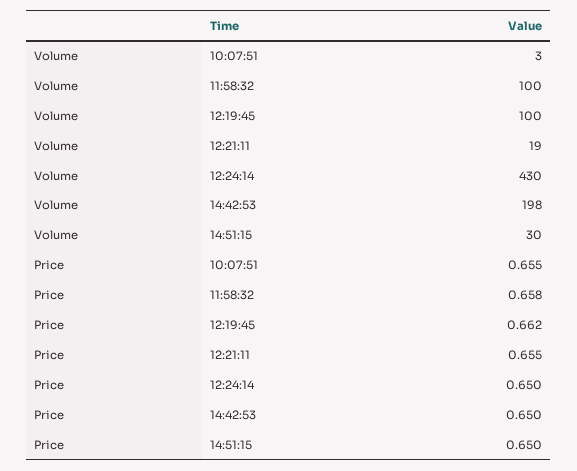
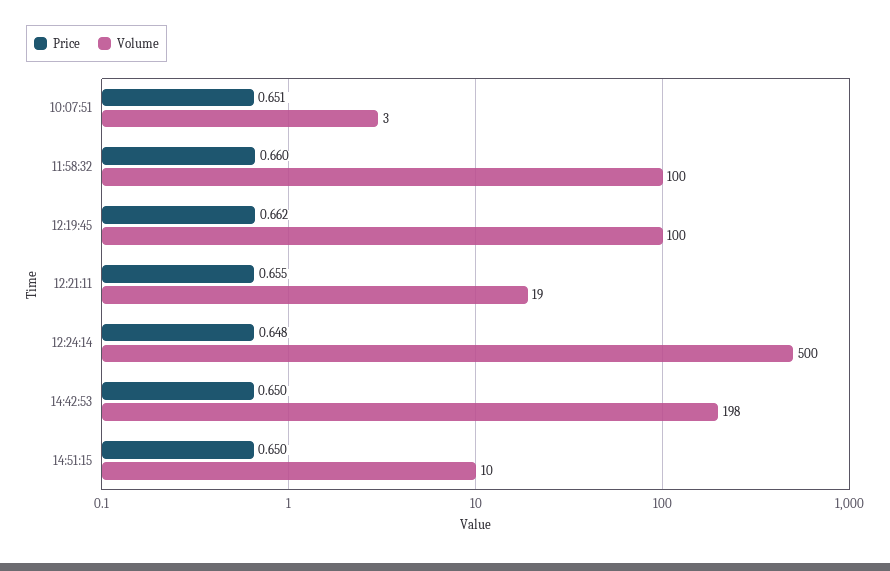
  {
    "Volume": {
      "10:07:51": 3,
      "11:58:32": 100,
      "12:19:45": 100,
      "12:21:11": 19,
-     "12:24:14": 430,
+     "12:24:14": 500,
      "14:42:53": 198,
-     "14:51:15": 30
+     "14:51:15": 10
    },
    "Price": {
-     "10:07:51": 0.655,
+     "10:07:51": 0.651,
-     "11:58:32": 0.658,
+     "11:58:32": 0.66,
      "12:19:45": 0.662,
      "12:21:11": 0.655,
-     "12:24:14": 0.65,
+     "12:24:14": 0.648,
      "14:42:53": 0.65,
      "14:51:15": 0.65
    }
  }

